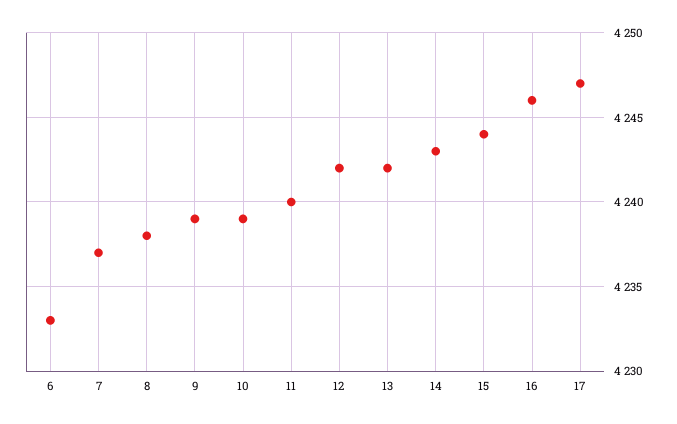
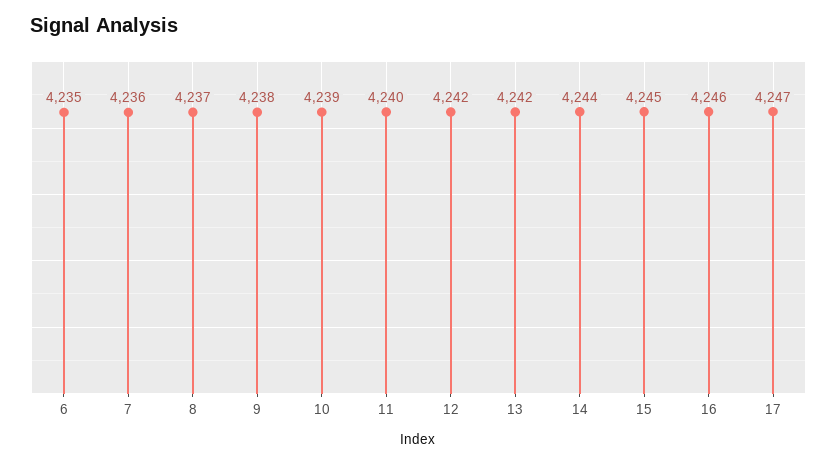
  {
-   "6": 4233,
+   "6": 4235,
-   "7": 4237,
+   "7": 4236,
-   "8": 4238,
+   "8": 4237,
-   "9": 4239,
+   "9": 4238,
    "10": 4239,
    "11": 4240,
    "12": 4242,
    "13": 4242,
-   "14": 4243,
+   "14": 4244,
-   "15": 4244,
+   "15": 4245,
    "16": 4246,
    "17": 4247
  }

